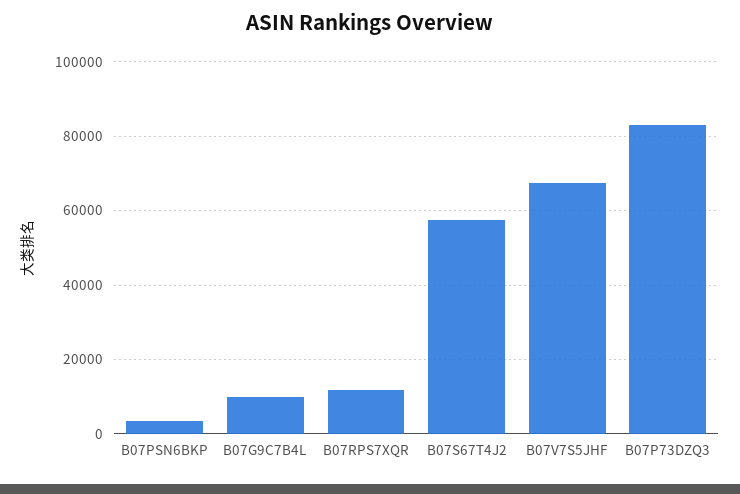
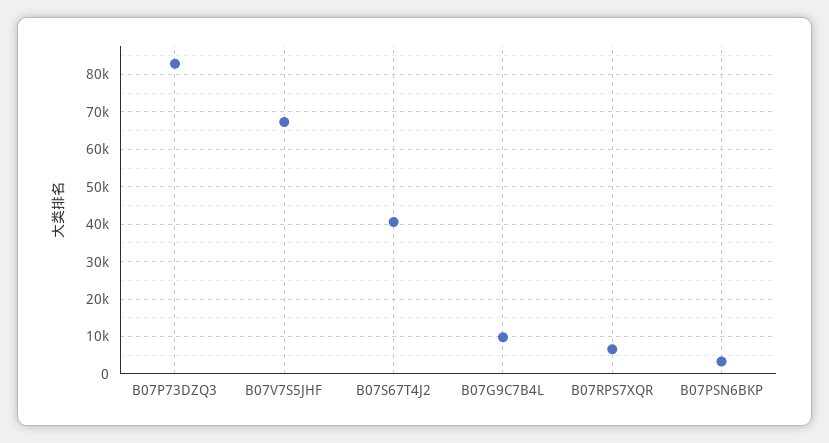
  {
    "B07PSN6BKP": 4000,
    "B07G9C7B4L": 10000,
-   "B07RPS7XQR": 12000,
+   "B07RPS7XQR": 6000,
-   "B07S67T4J2": 58000,
+   "B07S67T4J2": 40000,
    "B07V7S5JHF": 68000,
    "B07P73DZQ3": 82000
  }

